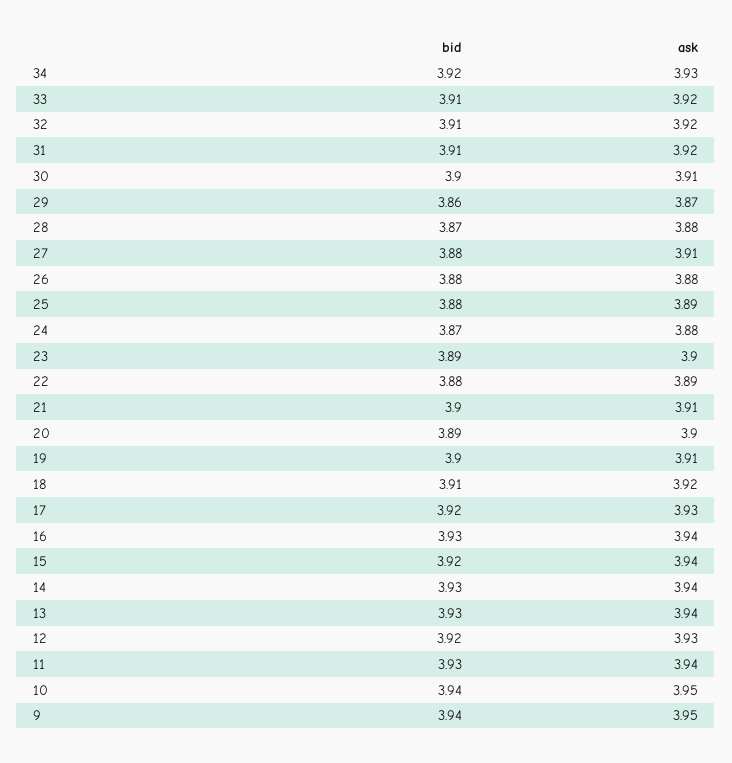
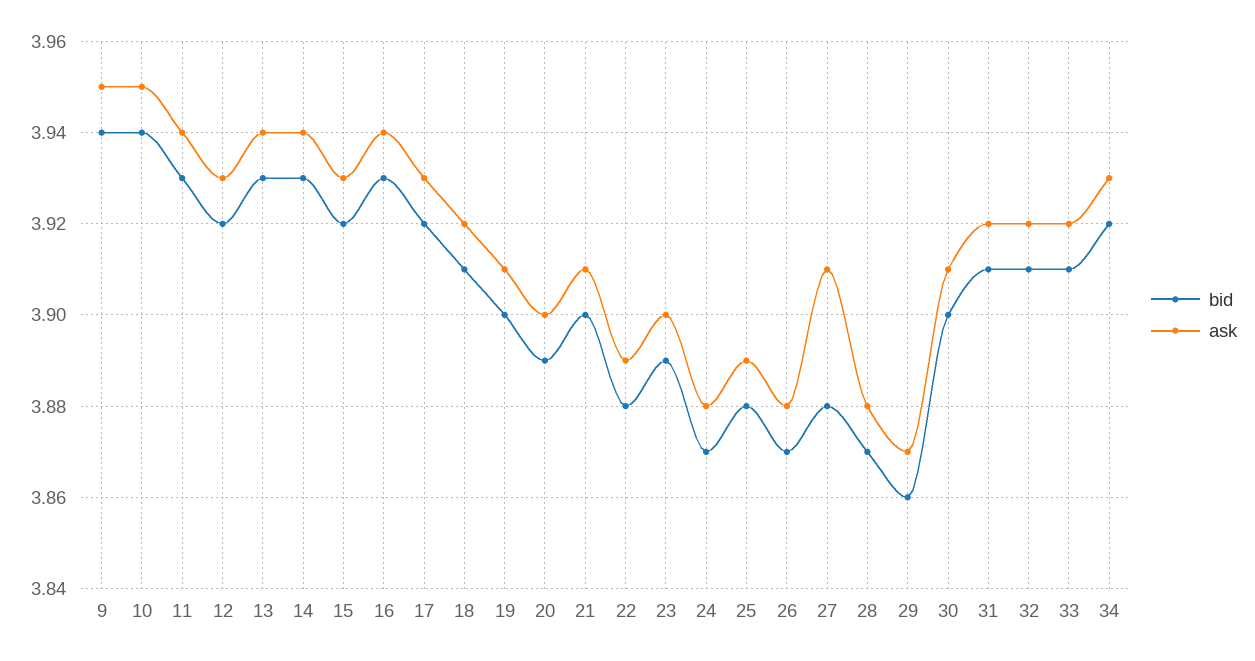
  {
    "bid": {
      "34": 3.92,
      "33": 3.91,
      "32": 3.91,
      "31": 3.91,
      "30": 3.9,
      "29": 3.86,
      "28": 3.87,
      "27": 3.88,
-     "26": 3.88,
+     "26": 3.87,
      "25": 3.88,
      "24": 3.87,
      "23": 3.89,
      "22": 3.88,
      "21": 3.9,
      "20": 3.89,
      "19": 3.9,
      "18": 3.91,
      "17": 3.92,
      "16": 3.93,
      "15": 3.92,
      "14": 3.93,
      "13": 3.93,
      "12": 3.92,
      "11": 3.93,
      "10": 3.94,
      "9": 3.94
    },
    "ask": {
      "34": 3.93,
      "33": 3.92,
      "32": 3.92,
      "31": 3.92,
      "30": 3.91,
      "29": 3.87,
      "28": 3.88,
      "27": 3.91,
      "26": 3.88,
      "25": 3.89,
      "24": 3.88,
      "23": 3.9,
      "22": 3.89,
      "21": 3.91,
      "20": 3.9,
      "19": 3.91,
      "18": 3.92,
      "17": 3.93,
      "16": 3.94,
-     "15": 3.94,
+     "15": 3.93,
      "14": 3.94,
      "13": 3.94,
      "12": 3.93,
      "11": 3.94,
      "10": 3.95,
      "9": 3.95
    }
  }

